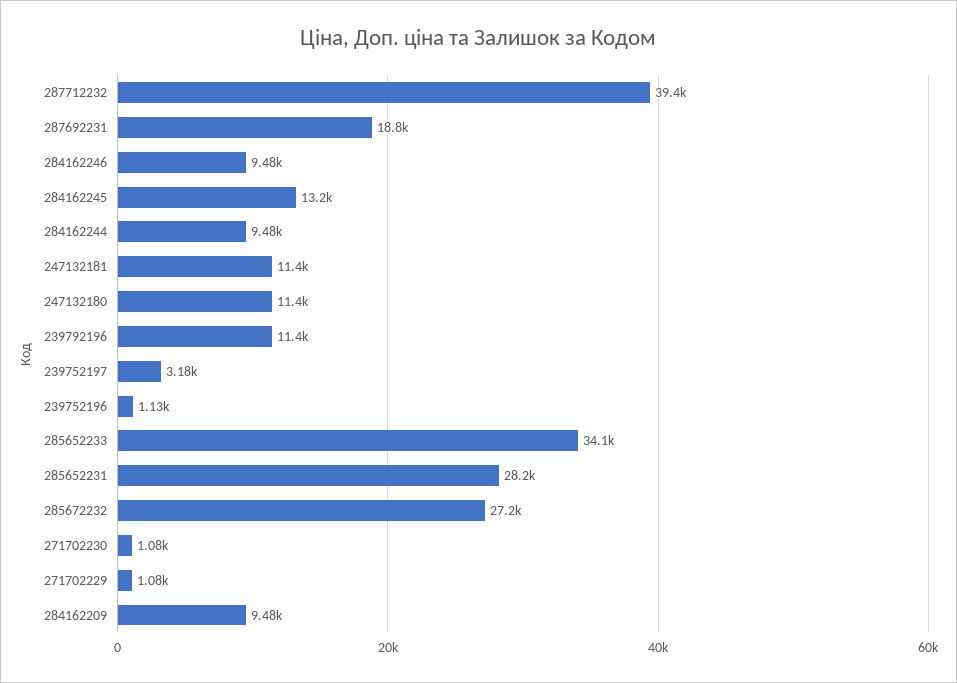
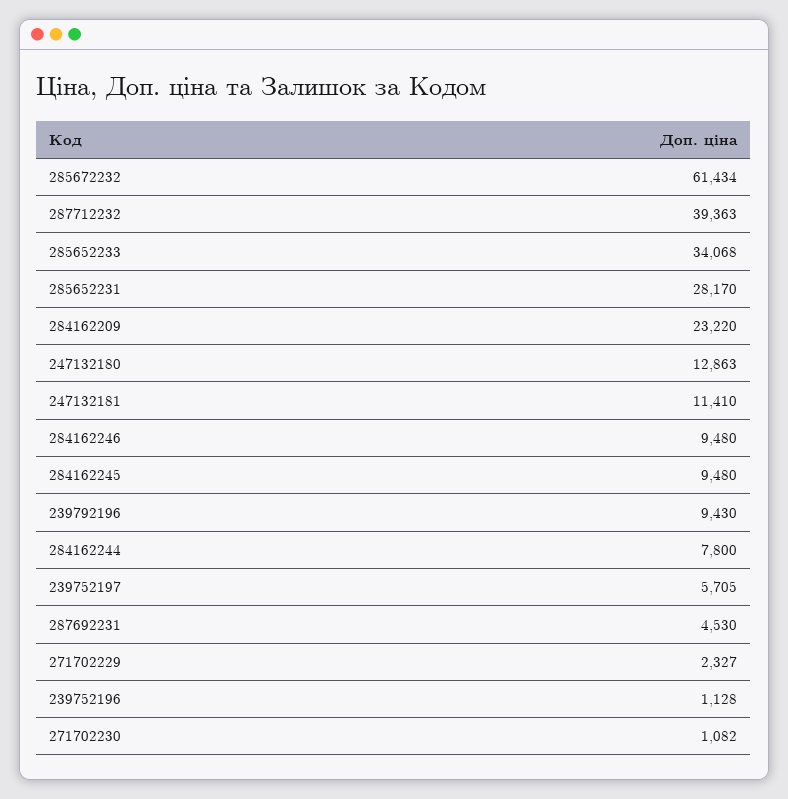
  {
    "287712232": 39363,
-   "287692231": 18800,
+   "287692231": 4530,
    "284162246": 9480,
-   "284162245": 13200,
+   "284162245": 9480,
-   "284162244": 9480,
+   "284162244": 7800,
    "247132181": 11410,
-   "247132180": 11400,
+   "247132180": 12863,
-   "239792196": 11400,
+   "239792196": 9430,
-   "239752197": 3180,
+   "239752197": 5705,
    "239752196": 1128,
    "285652233": 34068,
    "285652231": 28170,
-   "285672232": 27200,
+   "285672232": 61434,
    "271702230": 1082,
-   "271702229": 1080,
+   "271702229": 2327,
-   "284162209": 9480
+   "284162209": 23220
  }

